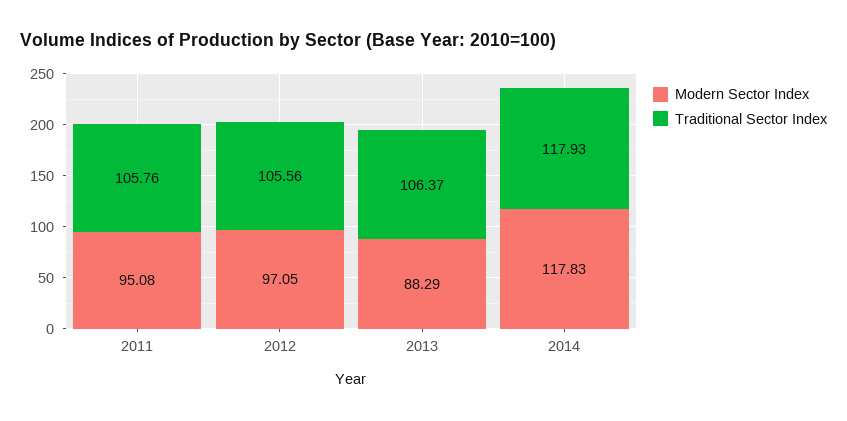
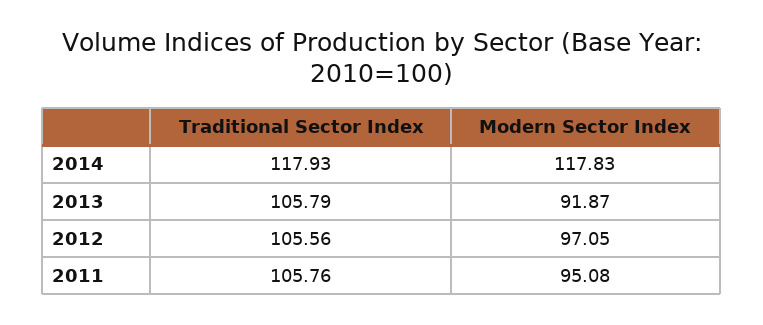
  {
    "Modern Sector Index": {
      "2011": 95.08,
      "2012": 97.05,
-     "2013": 88.29,
+     "2013": 91.87,
      "2014": 117.83
    },
    "Traditional Sector Index": {
      "2011": 105.76,
      "2012": 105.56,
-     "2013": 106.37,
+     "2013": 105.79,
      "2014": 117.93
    }
  }

